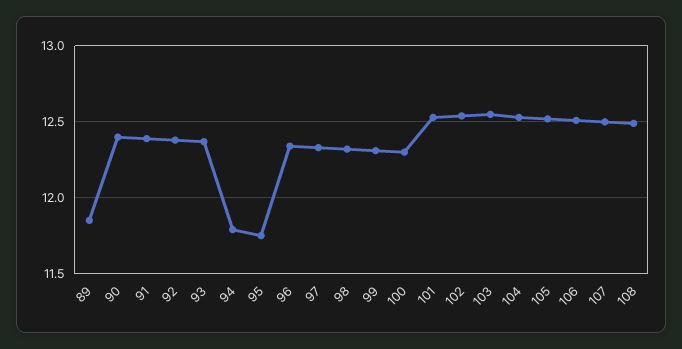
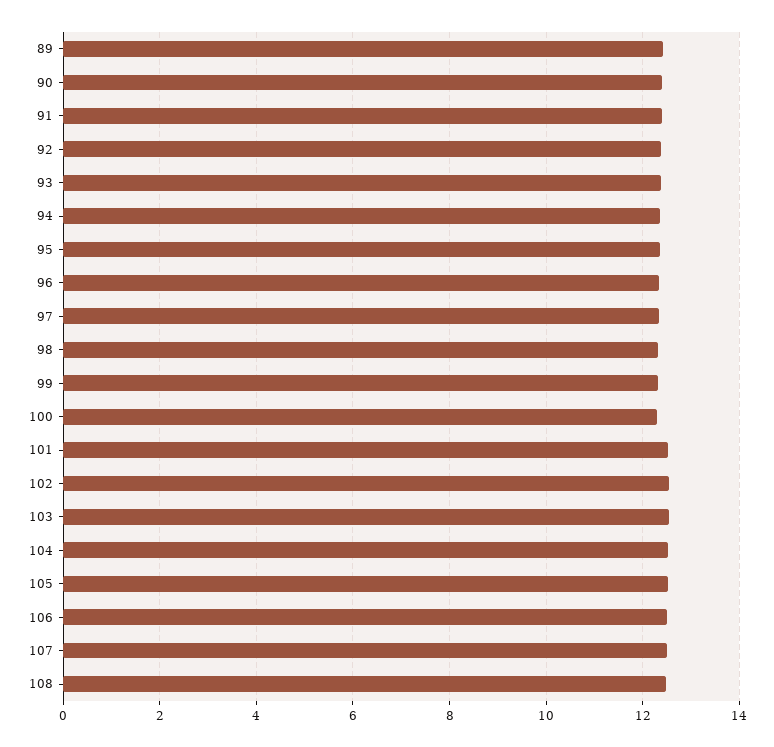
  {
-   "89": 11.85,
+   "89": 12.4,
    "90": 12.4,
    "91": 12.4,
    "92": 12.4,
    "93": 12.35,
-   "94": 11.8,
+   "94": 12.4,
-   "95": 11.75,
+   "95": 12.4,
    "96": 12.35,
    "97": 12.35,
    "98": 12.3,
    "99": 12.3,
    "100": 12.3,
    "101": 12.55,
    "102": 12.55,
    "103": 12.55,
    "104": 12.55,
    "105": 12.5,
    "106": 12.5,
    "107": 12.5,
    "108": 12.5
  }

